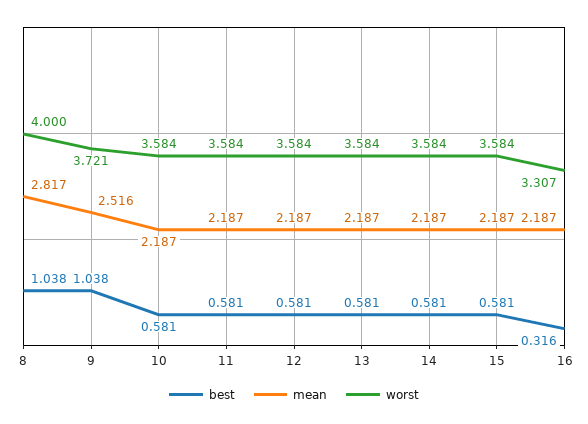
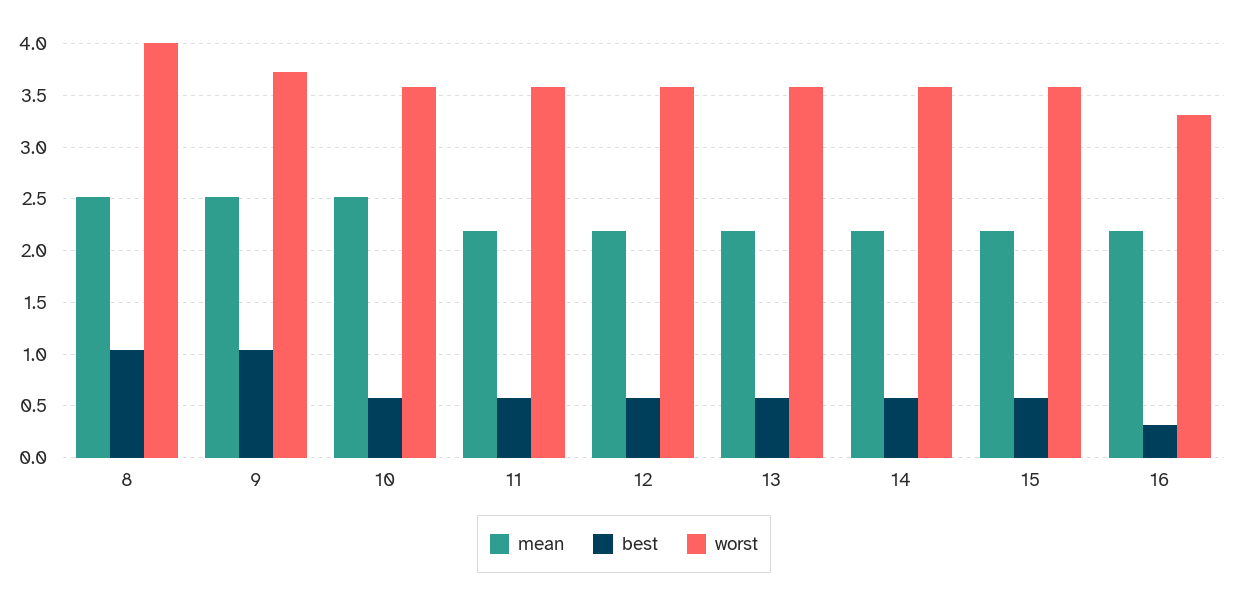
  {
    "best": {
      "8": 1.038,
      "9": 1.038,
      "10": 0.581,
      "11": 0.581,
      "12": 0.581,
      "13": 0.581,
      "14": 0.581,
      "15": 0.581,
      "16": 0.316
    },
    "mean": {
-     "8": 2.817,
+     "8": 2.5,
      "9": 2.516,
-     "10": 2.187,
+     "10": 2.5,
      "11": 2.187,
      "12": 2.187,
      "13": 2.187,
      "14": 2.187,
      "15": 2.187,
      "16": 2.187
    },
    "worst": {
      "8": 4,
      "9": 3.721,
      "10": 3.584,
      "11": 3.584,
      "12": 3.584,
      "13": 3.584,
      "14": 3.584,
      "15": 3.584,
      "16": 3.307
    }
  }

